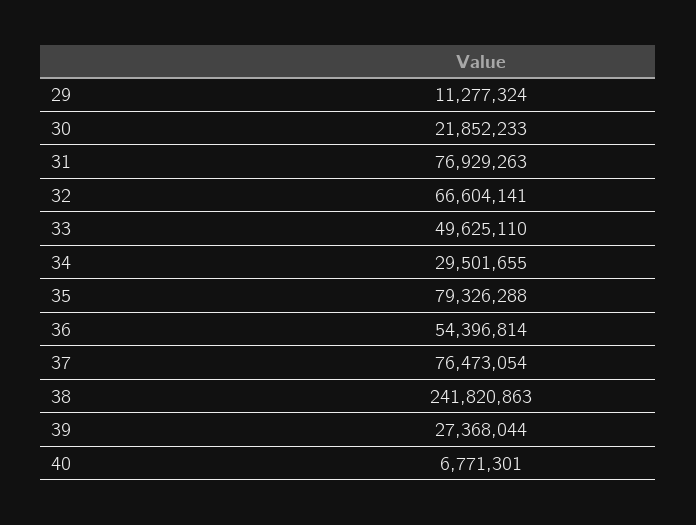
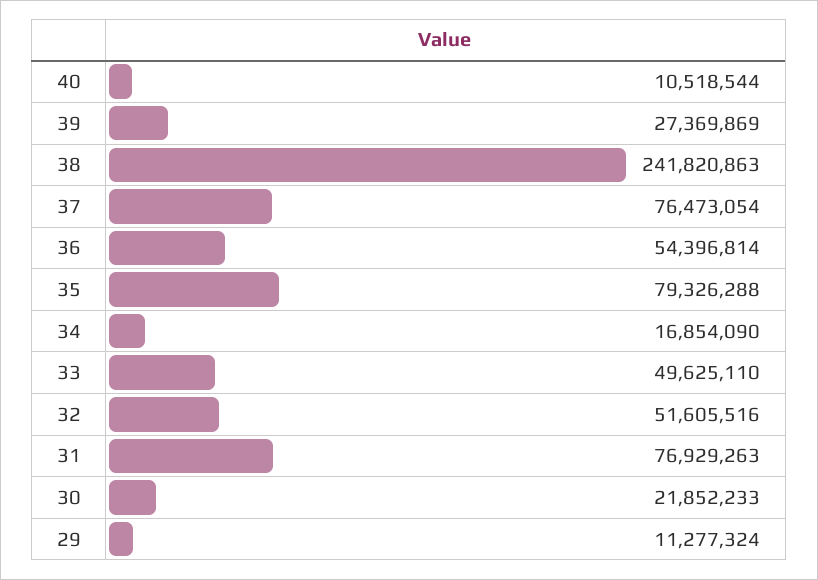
  {
    "29": 11277324,
    "30": 21852233,
    "31": 76929263,
-   "32": 66604141,
+   "32": 51605516,
    "33": 49625110,
-   "34": 29501655,
+   "34": 16854090,
    "35": 79326288,
    "36": 54396814,
    "37": 76473054,
    "38": 241820863,
-   "39": 27368044,
+   "39": 27369869,
-   "40": 6771301
+   "40": 10518544
  }

